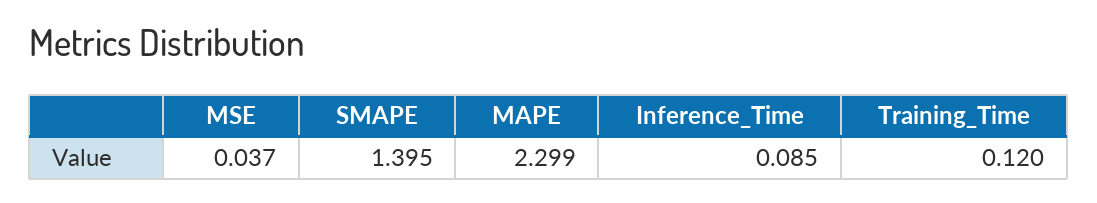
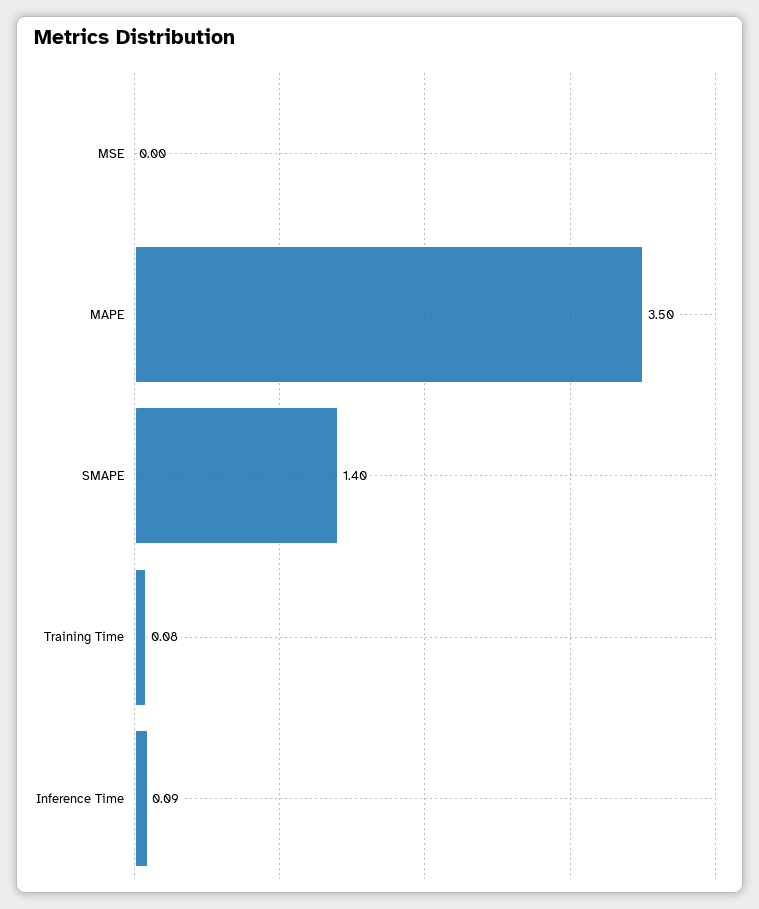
  {
-   "MSE": 0.037,
+   "MSE": 0,
    "SMAPE": 1.395,
-   "MAPE": 2.299,
+   "MAPE": 3.5,
    "Inference_Time": 0.085,
-   "Training_Time": 0.12
+   "Training_Time": 0.08
  }

